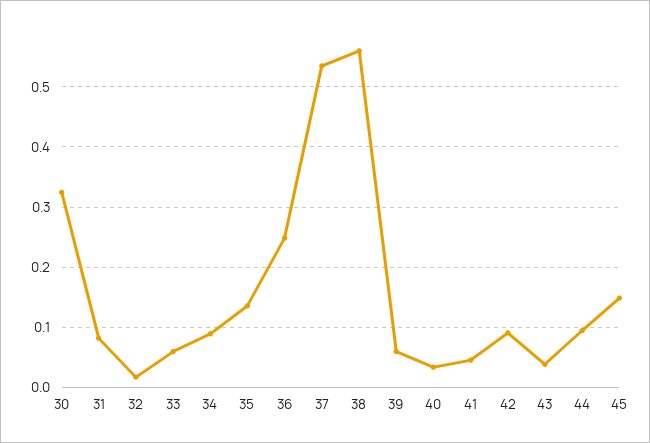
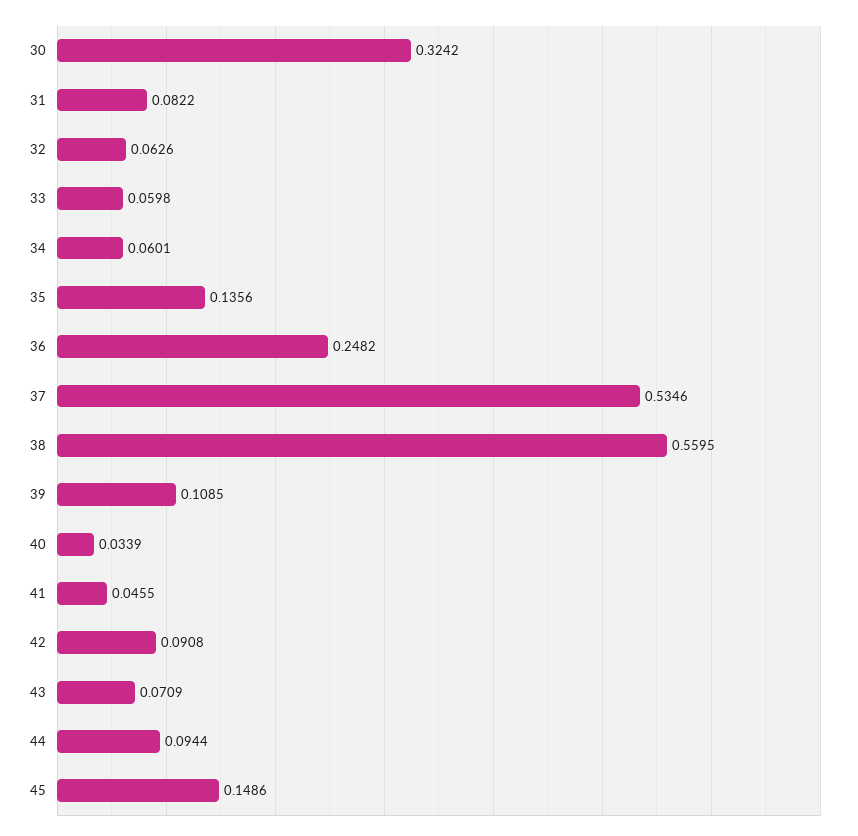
  {
    "30": 0.3242,
    "31": 0.0822,
-   "32": 0.02,
+   "32": 0.0626,
    "33": 0.0598,
-   "34": 0.09,
+   "34": 0.0601,
    "35": 0.1356,
    "36": 0.2482,
    "37": 0.5346,
    "38": 0.5595,
-   "39": 0.06,
+   "39": 0.1085,
    "40": 0.0339,
    "41": 0.0455,
    "42": 0.0908,
-   "43": 0.04,
+   "43": 0.0709,
    "44": 0.0944,
    "45": 0.1486
  }

